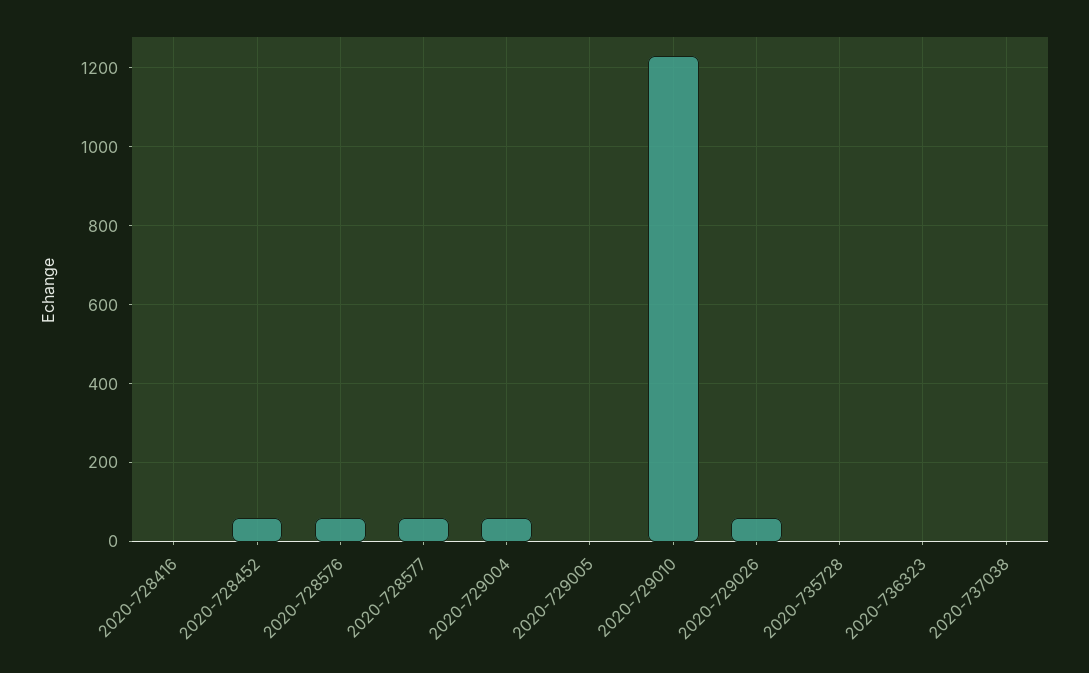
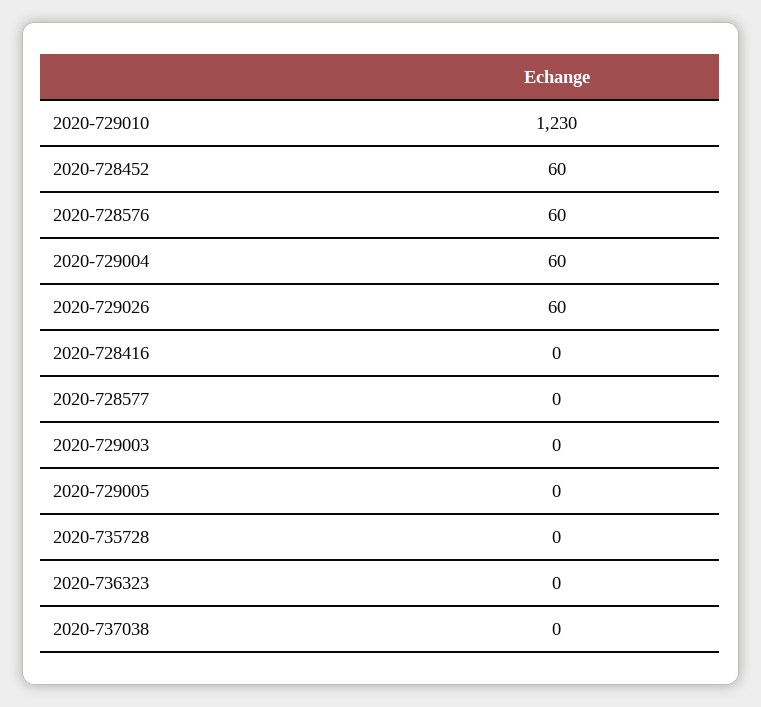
  {
    "2020-728416": 0,
    "2020-728452": 60,
    "2020-728576": 60,
-   "2020-728577": 60,
+   "2020-728577": 0,
    "2020-729004": 60,
    "2020-729005": 0,
    "2020-729010": 1230,
    "2020-729026": 60,
    "2020-735728": 0,
    "2020-736323": 0,
-   "2020-737038": 0
+   "2020-737038": 0,
+   "2020-729003": 0
  }

